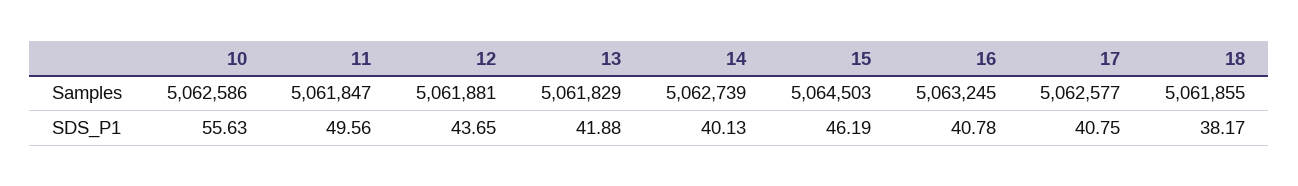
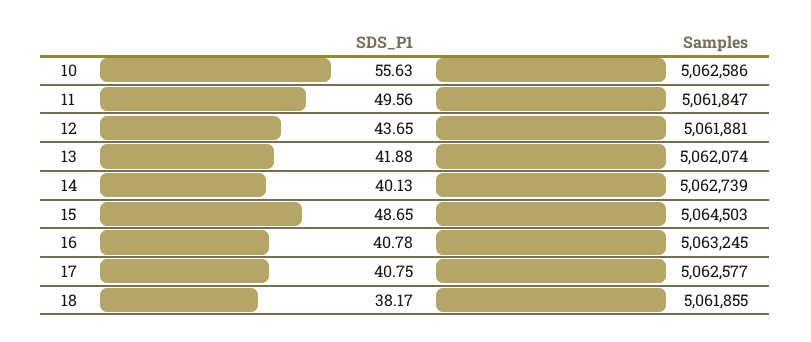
  {
    "10": {
      "Samples": 5062586,
      "SDS_P1": 55.63
    },
    "11": {
      "Samples": 5061847,
      "SDS_P1": 49.56
    },
    "12": {
      "Samples": 5061881,
      "SDS_P1": 43.65
    },
    "13": {
-     "Samples": 5061829,
+     "Samples": 5062074,
      "SDS_P1": 41.88
    },
    "14": {
      "Samples": 5062739,
      "SDS_P1": 40.13
    },
    "15": {
      "Samples": 5064503,
-     "SDS_P1": 46.19
+     "SDS_P1": 48.65
    },
    "16": {
      "Samples": 5063245,
      "SDS_P1": 40.78
    },
    "17": {
      "Samples": 5062577,
      "SDS_P1": 40.75
    },
    "18": {
      "Samples": 5061855,
      "SDS_P1": 38.17
    }
  }

